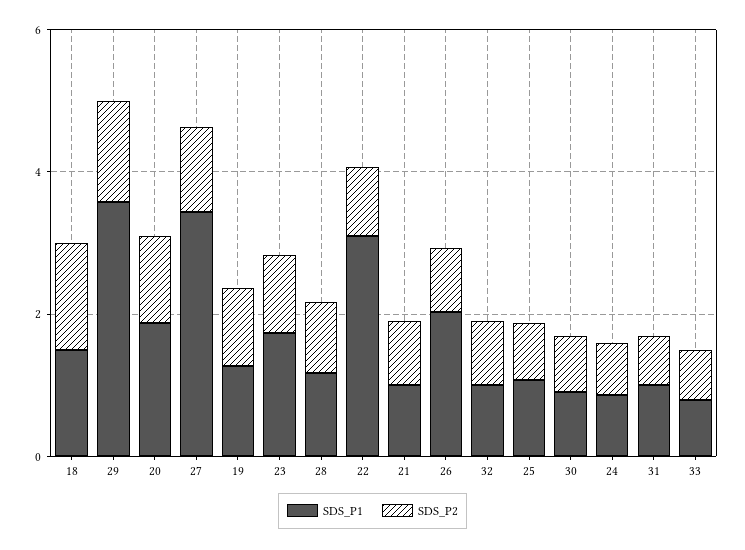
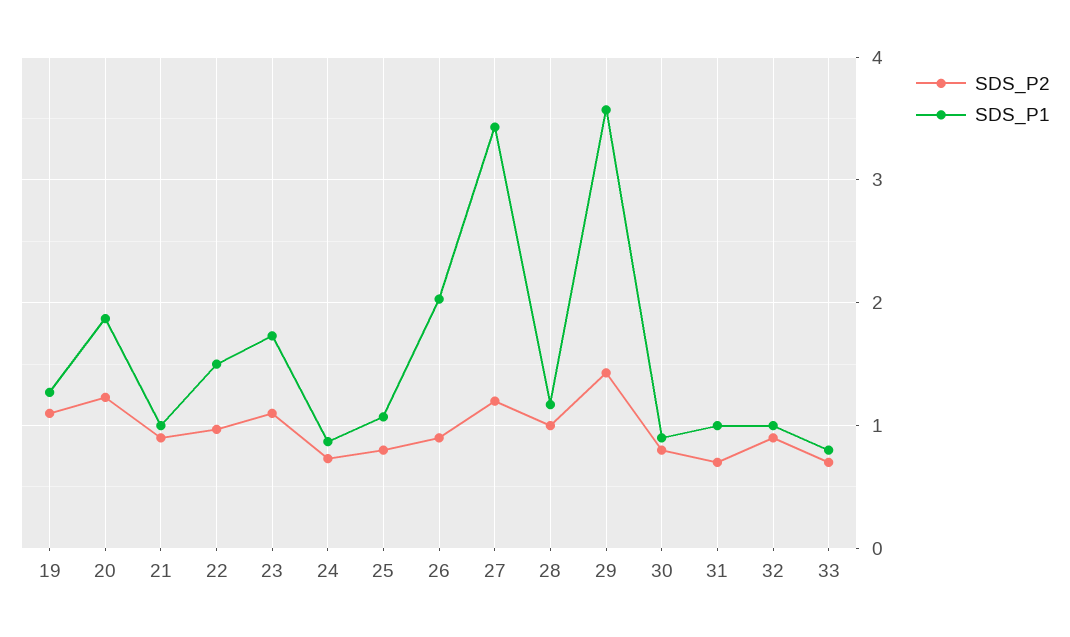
  {
    "SDS_P1": {
-     "18": 1.5,
      "29": 3.6,
      "20": 1.9,
      "27": 3.4,
      "19": 1.3,
      "23": 1.7,
      "28": 1.2,
-     "22": 3,
+     "22": 1.5,
      "21": 1,
      "26": 2,
      "32": 1,
      "25": 1.1,
      "30": 0.9,
      "24": 0.9,
      "31": 1,
      "33": 0.8
    },
    "SDS_P2": {
-     "18": 1.5,
      "29": 1.4,
      "20": 1.2,
      "27": 1.2,
      "19": 1.1,
      "23": 1.1,
      "28": 1,
      "22": 1,
      "21": 0.9,
      "26": 0.9,
      "32": 0.9,
      "25": 0.8,
      "30": 0.8,
      "24": 0.7,
      "31": 0.7,
      "33": 0.7
    }
  }

